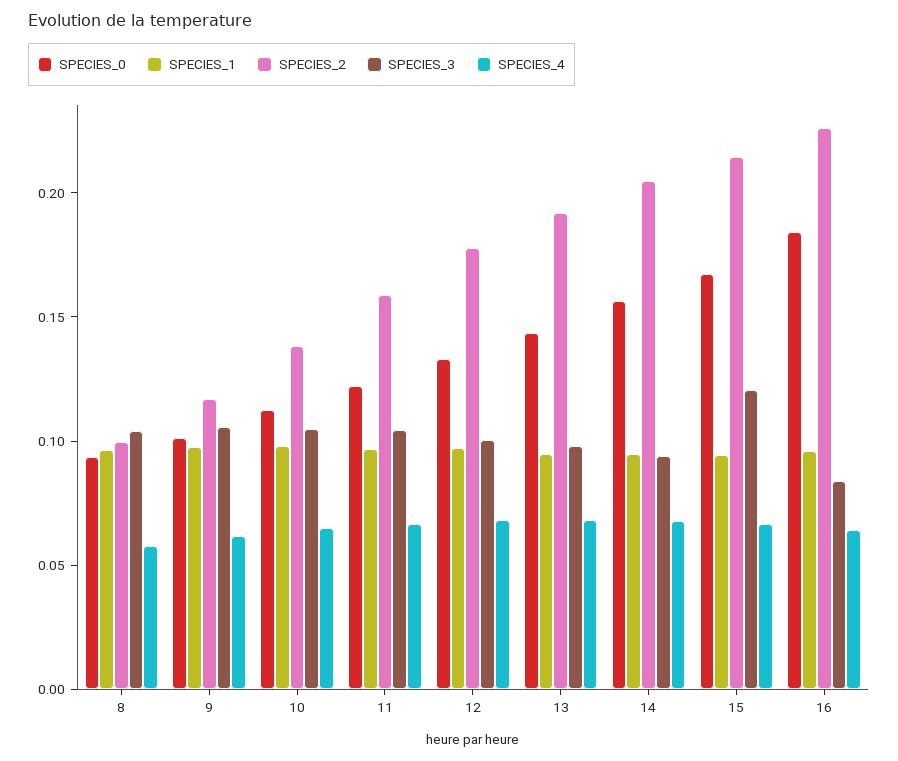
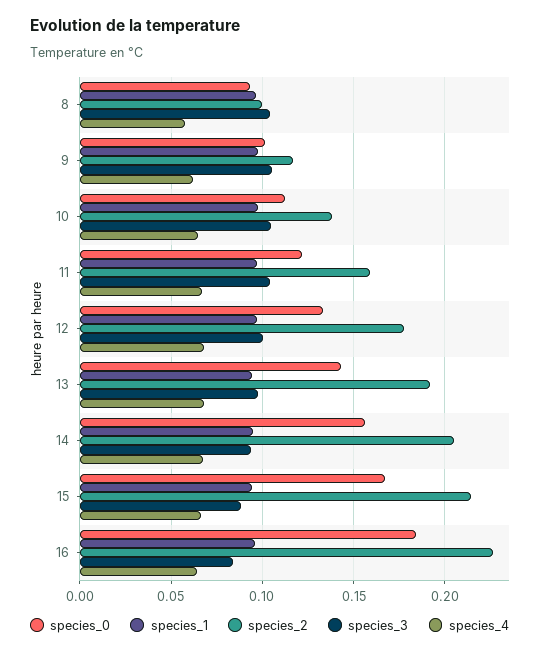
  {
    "SPECIES_0": {
      "8": 0.095,
      "9": 0.1,
      "10": 0.11,
      "11": 0.12,
      "12": 0.135,
      "13": 0.145,
      "14": 0.155,
      "15": 0.165,
      "16": 0.185
    },
    "SPECIES_1": {
      "8": 0.095,
      "9": 0.095,
      "10": 0.1,
      "11": 0.095,
      "12": 0.095,
      "13": 0.095,
      "14": 0.095,
      "15": 0.095,
      "16": 0.095
    },
    "SPECIES_2": {
      "8": 0.1,
      "9": 0.115,
      "10": 0.14,
      "11": 0.16,
      "12": 0.18,
      "13": 0.19,
      "14": 0.205,
      "15": 0.215,
      "16": 0.225
    },
    "SPECIES_3": {
      "8": 0.105,
      "9": 0.105,
      "10": 0.105,
      "11": 0.105,
      "12": 0.1,
      "13": 0.1,
      "14": 0.095,
-     "15": 0.12,
+     "15": 0.09,
      "16": 0.085
    },
    "SPECIES_4": {
      "8": 0.06,
      "9": 0.06,
      "10": 0.065,
      "11": 0.065,
      "12": 0.07,
      "13": 0.07,
      "14": 0.07,
      "15": 0.065,
      "16": 0.065
    }
  }

